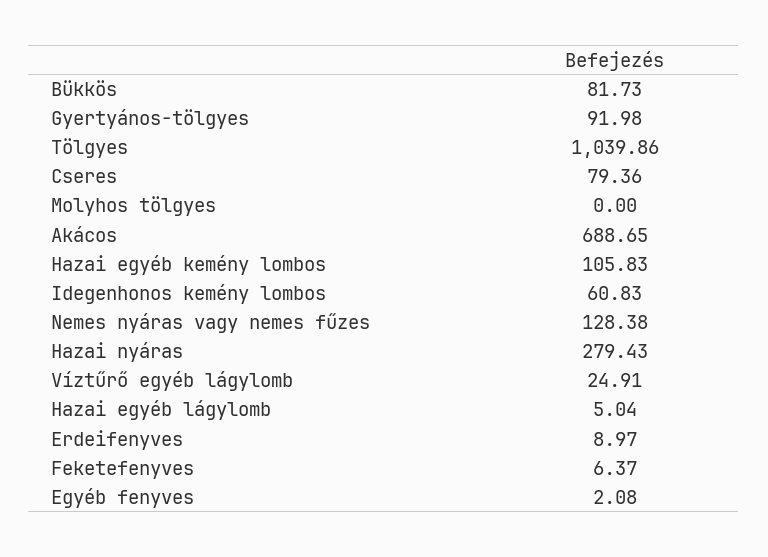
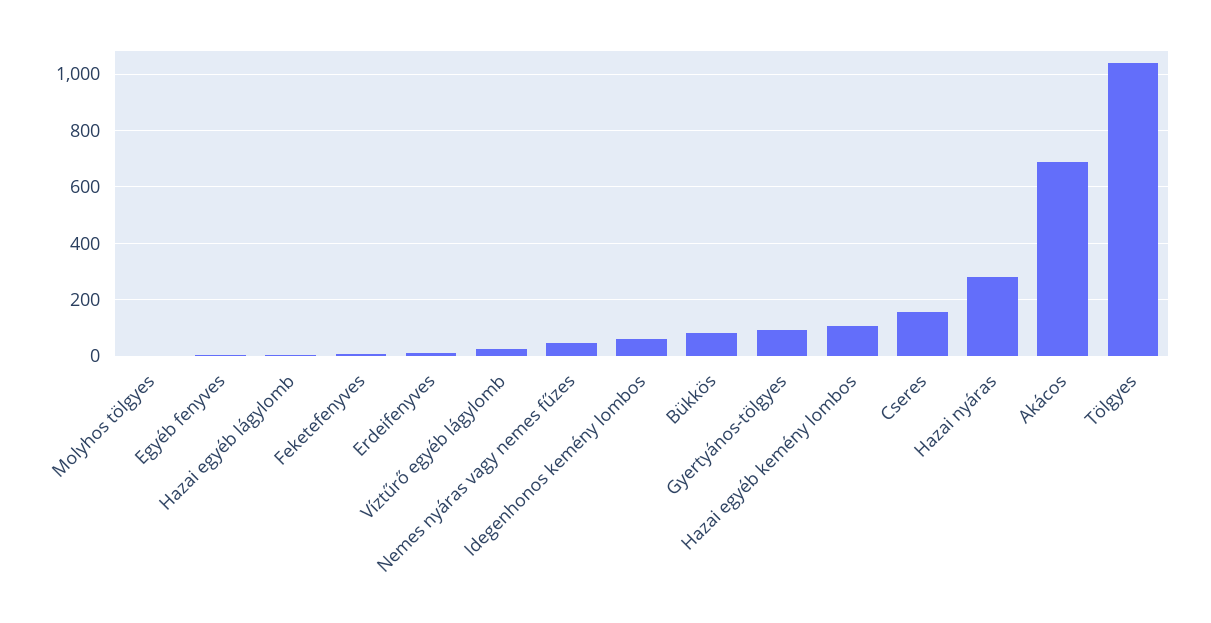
  {
    "Bükkös": 81.73,
    "Gyertyános-tölgyes": 91.98,
    "Tölgyes": 1039.86,
-   "Cseres": 79.36,
+   "Cseres": 150,
    "Molyhos tölgyes": 0,
    "Akácos": 688.65,
    "Hazai egyéb kemény lombos": 105.83,
    "Idegenhonos kemény lombos": 60.83,
-   "Nemes nyáras vagy nemes fűzes": 128.38,
+   "Nemes nyáras vagy nemes fűzes": 50,
    "Hazai nyáras": 279.43,
    "Víztűrő egyéb lágylomb": 24.91,
    "Hazai egyéb lágylomb": 5.04,
    "Erdeifenyves": 8.97,
    "Feketefenyves": 6.37,
    "Egyéb fenyves": 2.08
  }

